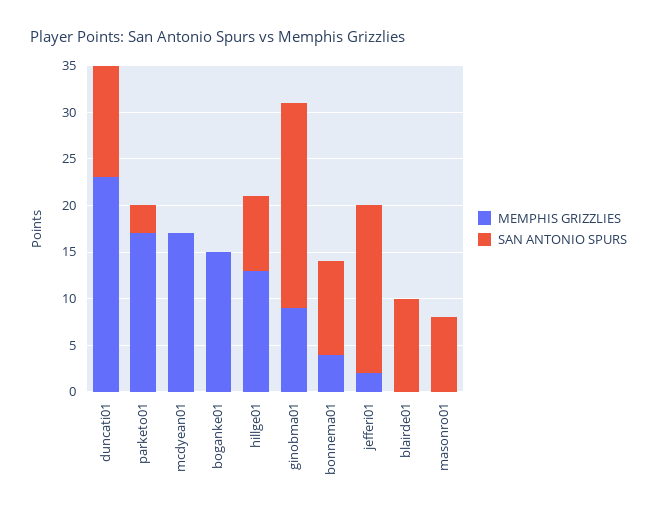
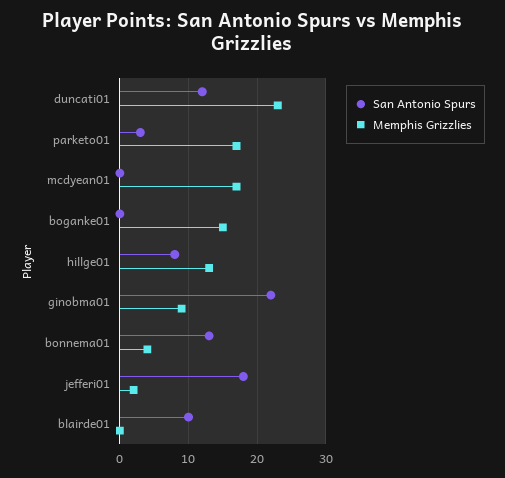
  {
    "MEMPHIS GRIZZLIES": {
      "duncati01": 23,
      "parketo01": 17,
      "mcdyean01": 17,
      "boganke01": 15,
      "hillge01": 13,
      "ginobma01": 9,
      "bonnema01": 4,
      "jefferi01": 2,
-     "blairde01": 0,
+     "blairde01": 0
-     "masonro01": 0
    },
    "SAN ANTONIO SPURS": {
      "duncati01": 12,
      "parketo01": 3,
      "mcdyean01": 0,
      "boganke01": 0,
      "hillge01": 8,
      "ginobma01": 22,
-     "bonnema01": 10,
+     "bonnema01": 13,
      "jefferi01": 18,
-     "blairde01": 10,
+     "blairde01": 10
-     "masonro01": 8
    }
  }

